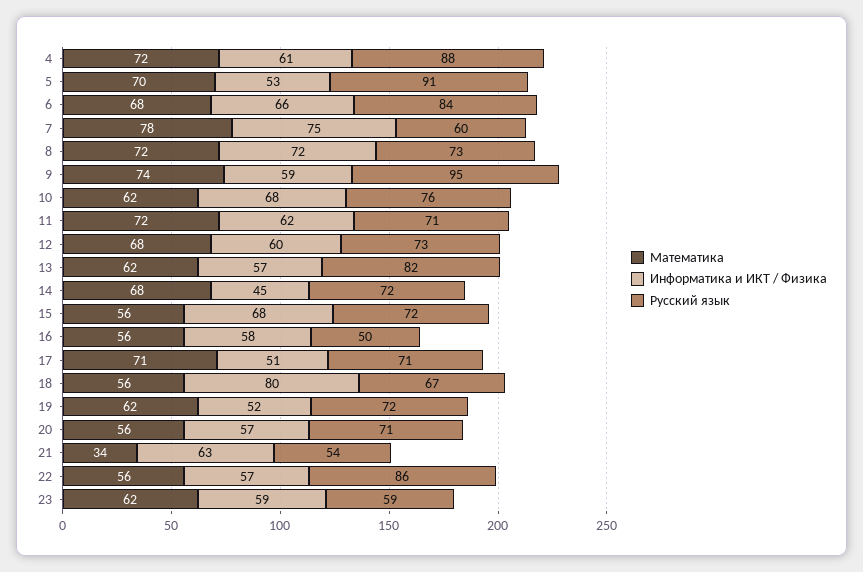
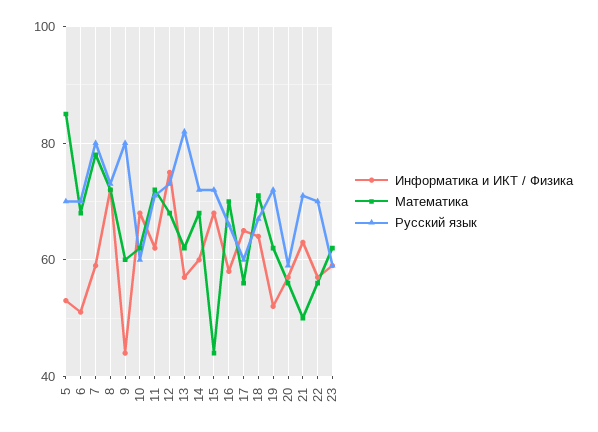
  {
    "Математика": {
-     "4": 72,
-     "5": 70,
+     "5": 85,
      "6": 68,
      "7": 78,
      "8": 72,
-     "9": 74,
+     "9": 60,
      "10": 62,
      "11": 72,
      "12": 68,
      "13": 62,
      "14": 68,
-     "15": 56,
+     "15": 45,
-     "16": 56,
+     "16": 70,
-     "17": 71,
+     "17": 55,
-     "18": 56,
+     "18": 70,
      "19": 62,
      "20": 56,
-     "21": 34,
+     "21": 50,
      "22": 56,
      "23": 62
    },
    "Информатика и ИКТ / Физика": {
-     "4": 61,
      "5": 53,
-     "6": 66,
+     "6": 50,
-     "7": 75,
+     "7": 60,
      "8": 72,
-     "9": 59,
+     "9": 45,
      "10": 68,
      "11": 62,
-     "12": 60,
+     "12": 75,
      "13": 57,
-     "14": 45,
+     "14": 60,
      "15": 68,
      "16": 58,
-     "17": 51,
+     "17": 65,
-     "18": 80,
+     "18": 65,
      "19": 52,
      "20": 57,
      "21": 63,
      "22": 57,
      "23": 59
    },
    "Русский язык": {
-     "4": 88,
-     "5": 91,
+     "5": 70,
-     "6": 84,
+     "6": 70,
-     "7": 60,
+     "7": 80,
      "8": 73,
-     "9": 95,
+     "9": 80,
-     "10": 76,
+     "10": 60,
      "11": 71,
      "12": 73,
      "13": 82,
      "14": 72,
      "15": 72,
-     "16": 50,
+     "16": 65,
-     "17": 71,
+     "17": 60,
      "18": 67,
      "19": 72,
-     "20": 71,
+     "20": 60,
-     "21": 54,
+     "21": 70,
-     "22": 86,
+     "22": 70,
      "23": 59
    }
  }

